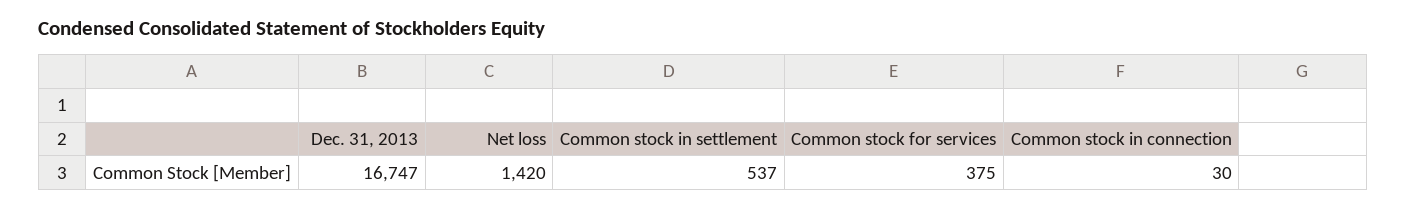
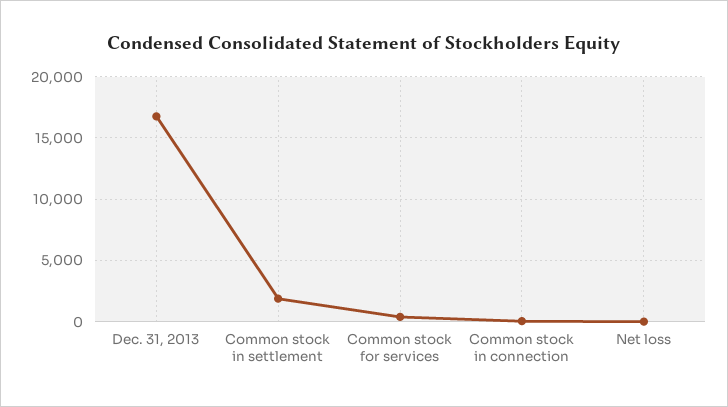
  {
    "Dec. 31, 2013": 16747,
-   "Net loss": 1420,
+   "Net loss": 0,
-   "Common stock in settlement": 537,
+   "Common stock in settlement": 2000,
    "Common stock for services": 375,
    "Common stock in connection": 30
  }

